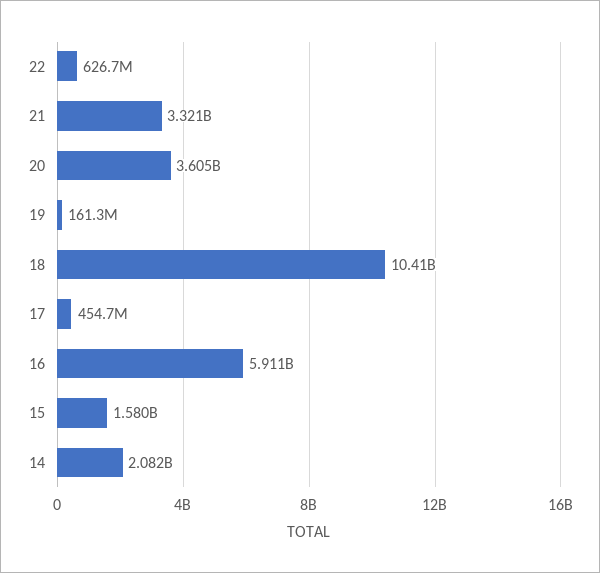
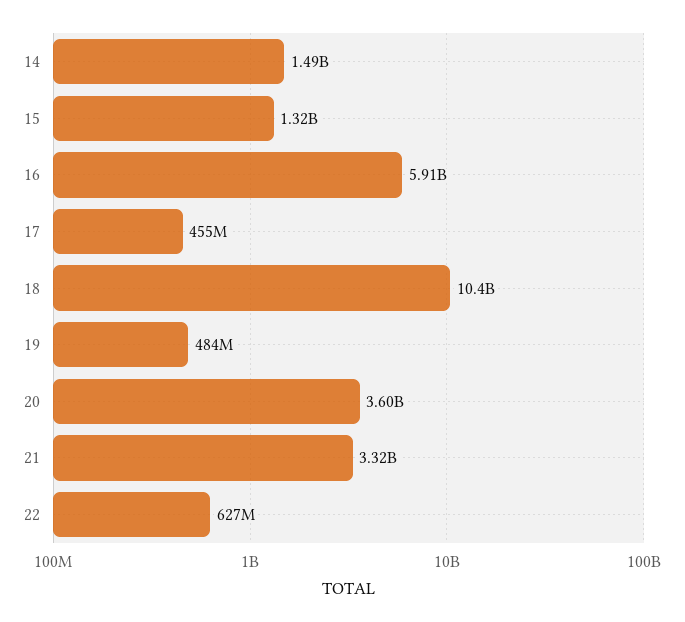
  {
    "22": 626700000,
    "21": 3321000000,
    "20": 3605000000,
-   "19": 161300000,
+   "19": 484000000,
    "18": 10410000000,
    "17": 454700000,
    "16": 5911000000,
-   "15": 1580000000,
+   "15": 1320000000,
-   "14": 2082000000
+   "14": 1490000000
  }

